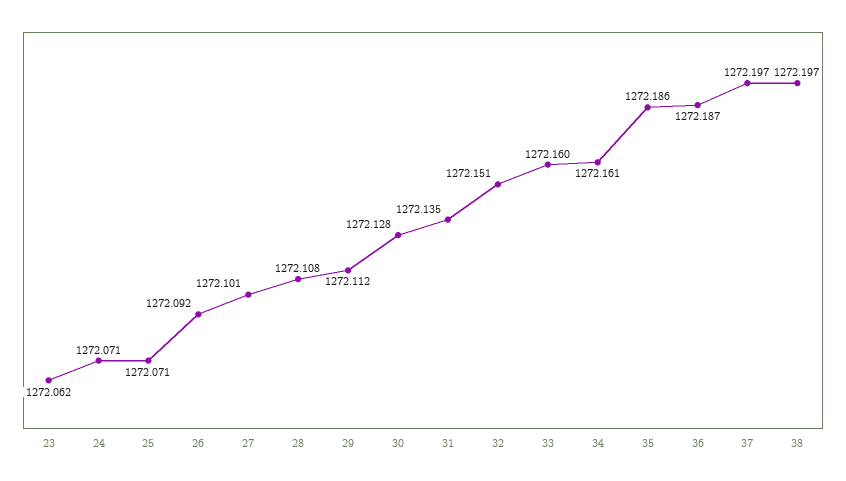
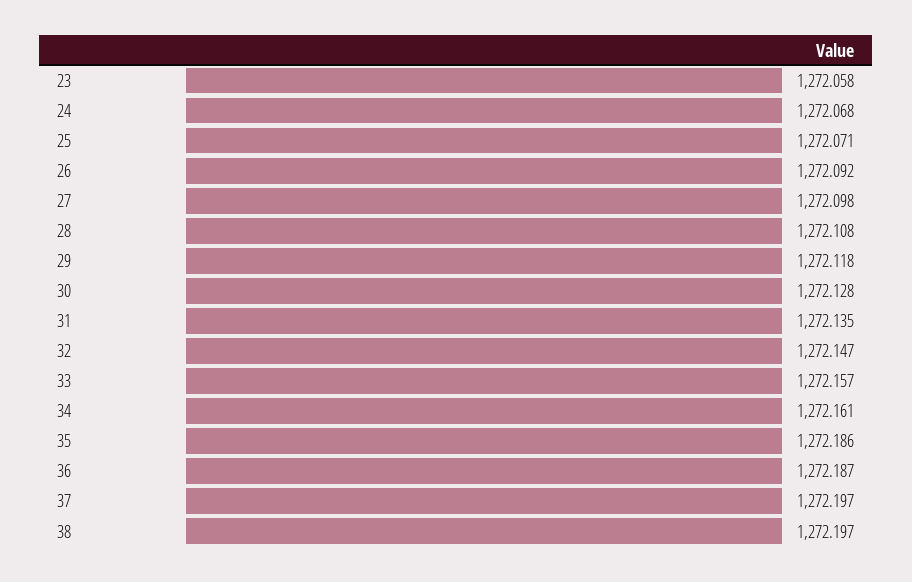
  {
-   "23": 1272.062,
+   "23": 1272.058,
-   "24": 1272.071,
+   "24": 1272.068,
    "25": 1272.071,
    "26": 1272.092,
-   "27": 1272.101,
+   "27": 1272.098,
    "28": 1272.108,
-   "29": 1272.112,
+   "29": 1272.118,
    "30": 1272.128,
    "31": 1272.135,
-   "32": 1272.151,
+   "32": 1272.147,
-   "33": 1272.16,
+   "33": 1272.157,
    "34": 1272.161,
    "35": 1272.186,
    "36": 1272.187,
    "37": 1272.197,
    "38": 1272.197
  }

